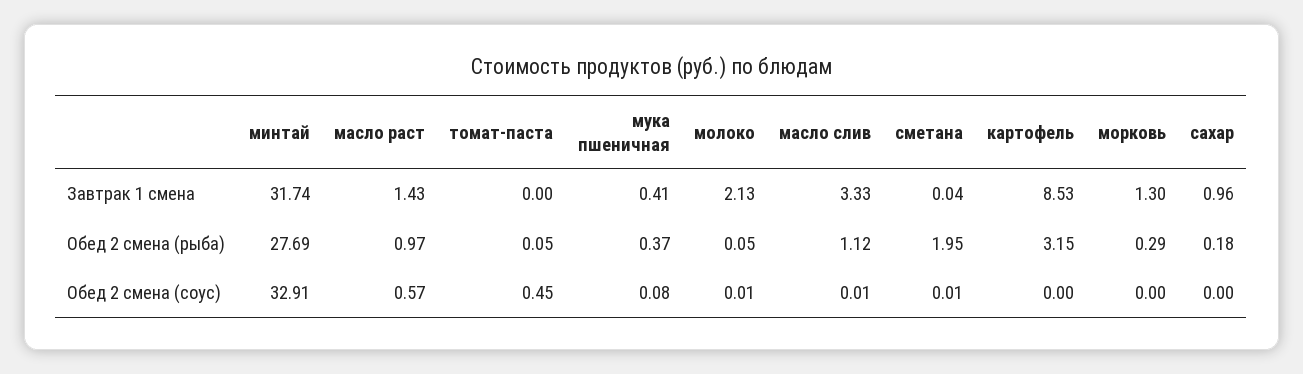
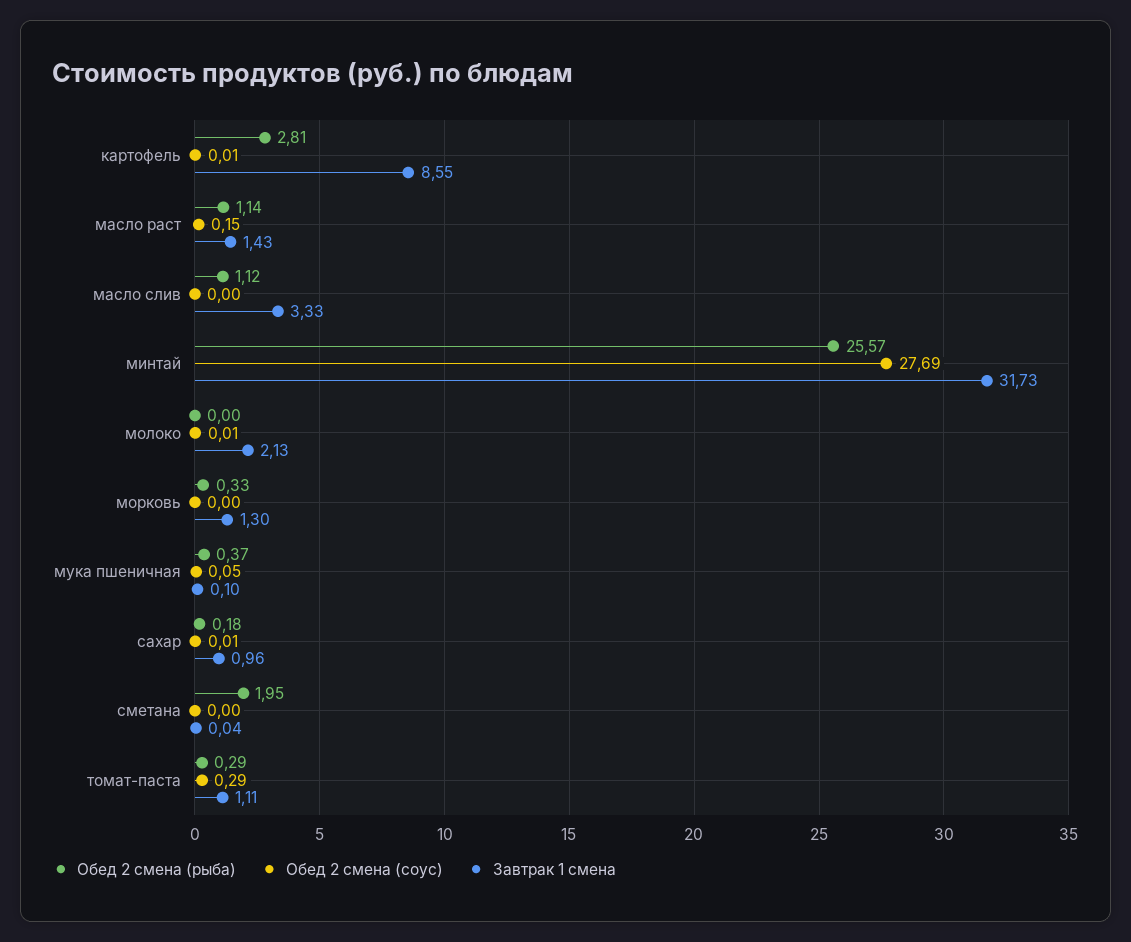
  {
    "Завтрак 1 смена": {
-     "минтай": 31.74,
+     "минтай": 31.73,
      "масло раст": 1.43,
-     "томат-паста": 0,
+     "томат-паста": 1.11,
-     "мука пшеничная": 0.41,
+     "мука пшеничная": 0.1,
      "молоко": 2.13,
      "масло слив": 3.33,
      "сметана": 0.04,
-     "картофель": 8.53,
+     "картофель": 8.55,
      "морковь": 1.3,
      "сахар": 0.96
    },
    "Обед 2 смена (рыба)": {
-     "минтай": 27.69,
+     "минтай": 25.57,
-     "масло раст": 0.97,
+     "масло раст": 1.14,
-     "томат-паста": 0.05,
+     "томат-паста": 0.29,
      "мука пшеничная": 0.37,
-     "молоко": 0.05,
+     "молоко": 0,
      "масло слив": 1.12,
      "сметана": 1.95,
-     "картофель": 3.15,
+     "картофель": 2.81,
-     "морковь": 0.29,
+     "морковь": 0.33,
      "сахар": 0.18
    },
    "Обед 2 смена (соус)": {
-     "минтай": 32.91,
+     "минтай": 27.69,
-     "масло раст": 0.57,
+     "масло раст": 0.15,
-     "томат-паста": 0.45,
+     "томат-паста": 0.29,
-     "мука пшеничная": 0.08,
+     "мука пшеничная": 0.05,
      "молоко": 0.01,
-     "масло слив": 0.01,
+     "масло слив": 0,
-     "сметана": 0.01,
+     "сметана": 0,
-     "картофель": 0,
+     "картофель": 0.01,
      "морковь": 0,
-     "сахар": 0
+     "сахар": 0.01
    }
  }

